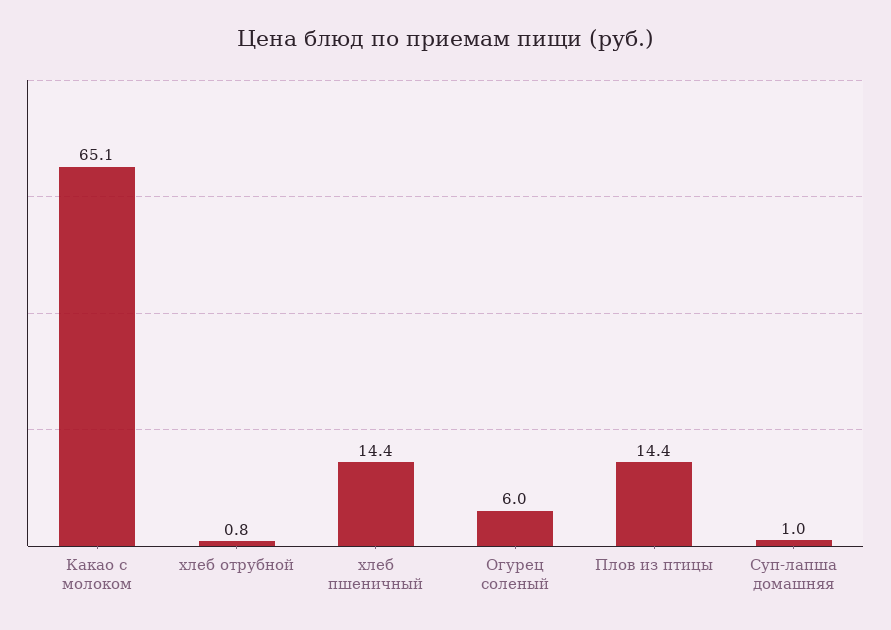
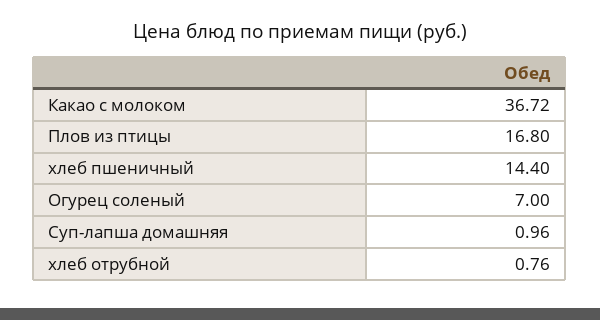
  {
-   "Какао с молоком": 65.1,
+   "Какао с молоком": 36.72,
    "хлеб отрубной": 0.76,
    "хлеб пшеничный": 14.4,
-   "Огурец соленый": 6,
+   "Огурец соленый": 7,
-   "Плов из птицы": 14.4,
+   "Плов из птицы": 16.8,
    "Суп-лапша домашняя": 0.96
  }

